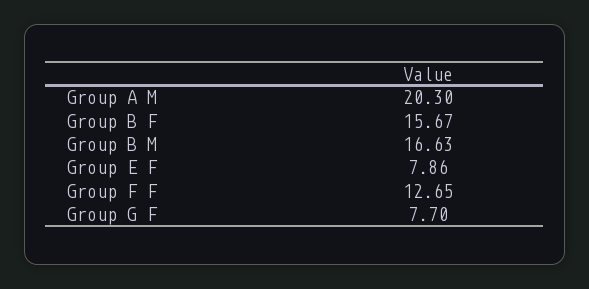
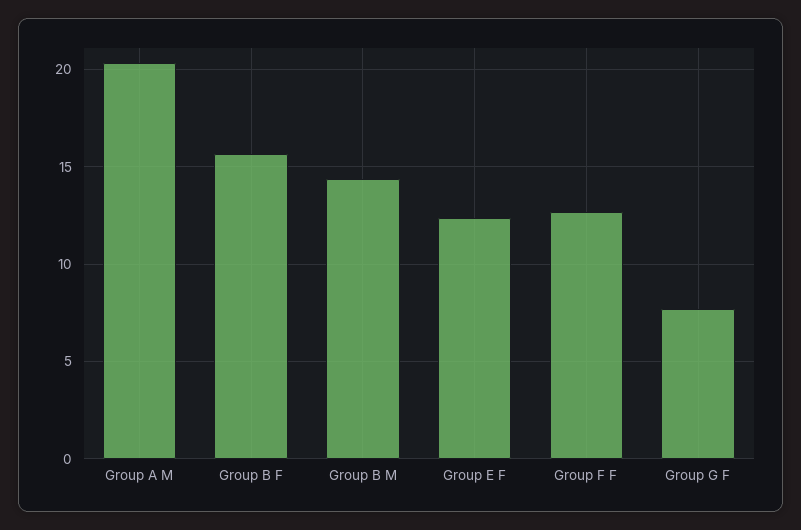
  {
    "Group A M": 20.3,
    "Group B F": 15.67,
-   "Group B M": 16.63,
+   "Group B M": 14.5,
-   "Group E F": 7.86,
+   "Group E F": 12.5,
    "Group F F": 12.65,
    "Group G F": 7.7
  }

